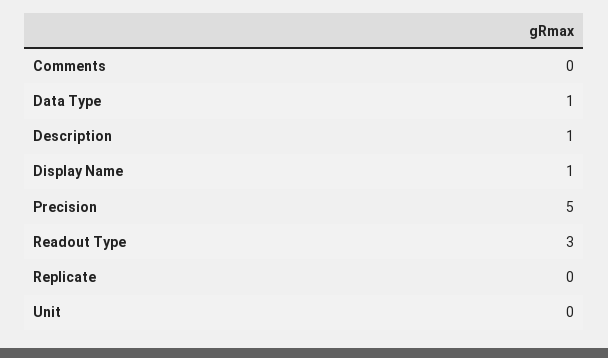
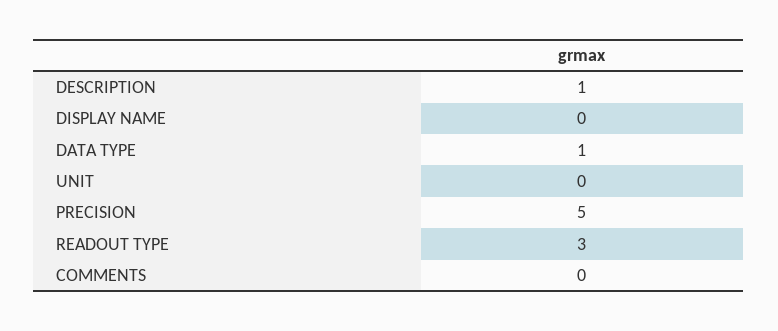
  {
    "Comments": 0,
    "Data Type": 1,
    "Description": 1,
-   "Display Name": 1,
+   "Display Name": 0,
    "Precision": 5,
    "Readout Type": 3,
-   "Replicate": 0,
    "Unit": 0
  }

